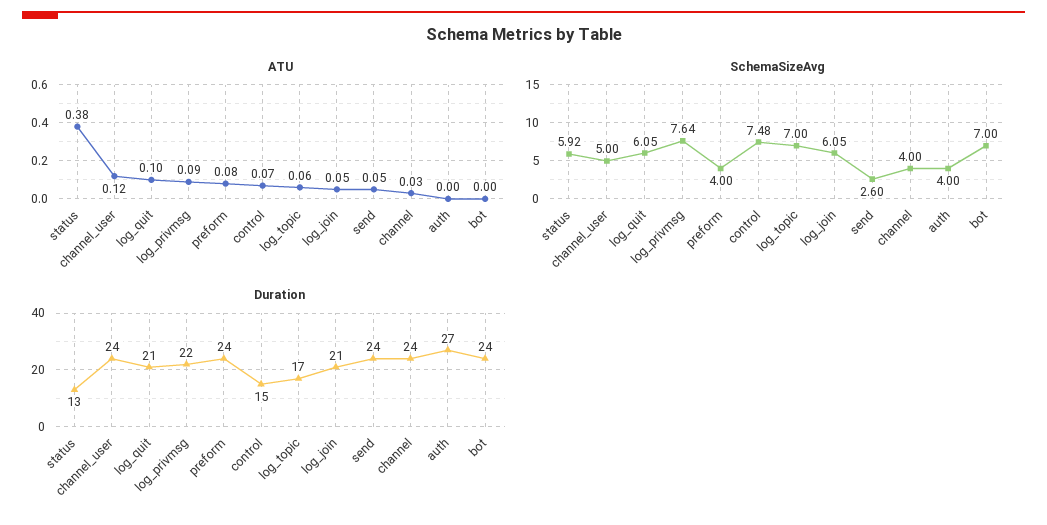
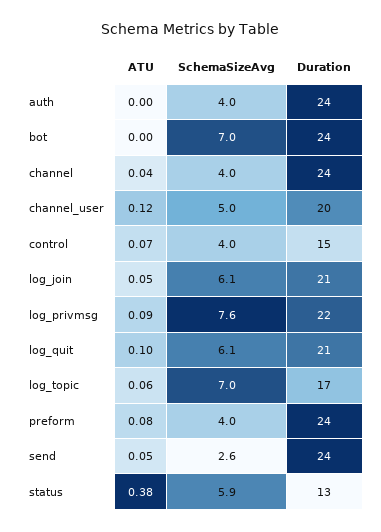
  {
    "ATU": {
      "status": 0.38,
      "channel_user": 0.12,
      "log_quit": 0.1,
      "log_privmsg": 0.09,
      "preform": 0.08,
      "control": 0.07,
      "log_topic": 0.06,
      "log_join": 0.05,
      "send": 0.05,
-     "channel": 0.03,
+     "channel": 0.04,
      "auth": 0,
      "bot": 0
    },
    "SchemaSizeAvg": {
      "status": 5.92,
      "channel_user": 5,
      "log_quit": 6.05,
      "log_privmsg": 7.64,
      "preform": 4,
-     "control": 7.48,
+     "control": 4,
      "log_topic": 7,
      "log_join": 6.05,
      "send": 2.6,
      "channel": 4,
      "auth": 4,
      "bot": 7
    },
    "Duration": {
      "status": 13,
-     "channel_user": 24,
+     "channel_user": 20,
      "log_quit": 21,
      "log_privmsg": 22,
      "preform": 24,
      "control": 15,
      "log_topic": 17,
      "log_join": 21,
      "send": 24,
      "channel": 24,
-     "auth": 27,
+     "auth": 24,
      "bot": 24
    }
  }

